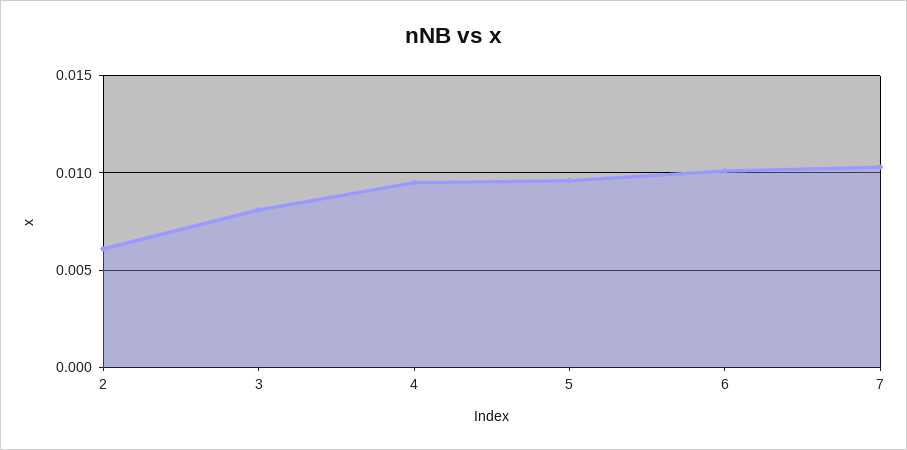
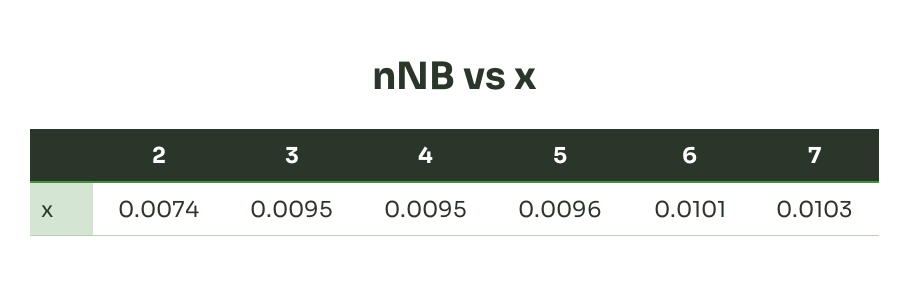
  {
-   "2": 0.006,
+   "2": 0.0074,
-   "3": 0.008,
+   "3": 0.0095,
    "4": 0.0095,
    "5": 0.0096,
    "6": 0.0101,
    "7": 0.0103
  }

